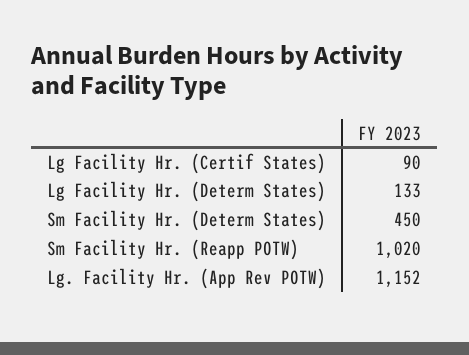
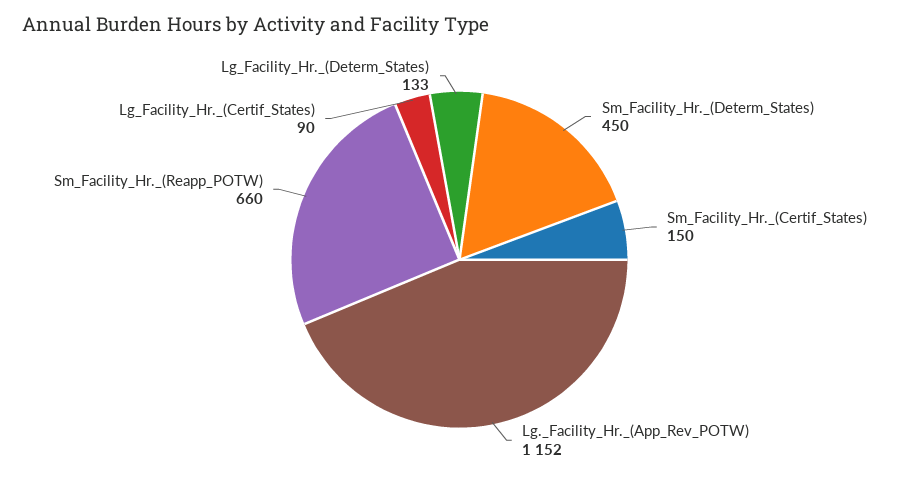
  {
    "Lg Facility Hr. (Certif States)": 90,
    "Lg Facility Hr. (Determ States)": 133,
    "Sm Facility Hr. (Determ States)": 450,
-   "Sm Facility Hr. (Reapp POTW)": 1020,
+   "Sm Facility Hr. (Reapp POTW)": 660,
-   "Lg. Facility Hr. (App Rev POTW)": 1152
+   "Lg. Facility Hr. (App Rev POTW)": 1152,
+   "Sm_Facility_Hr._(Certif_States)": 150
  }

